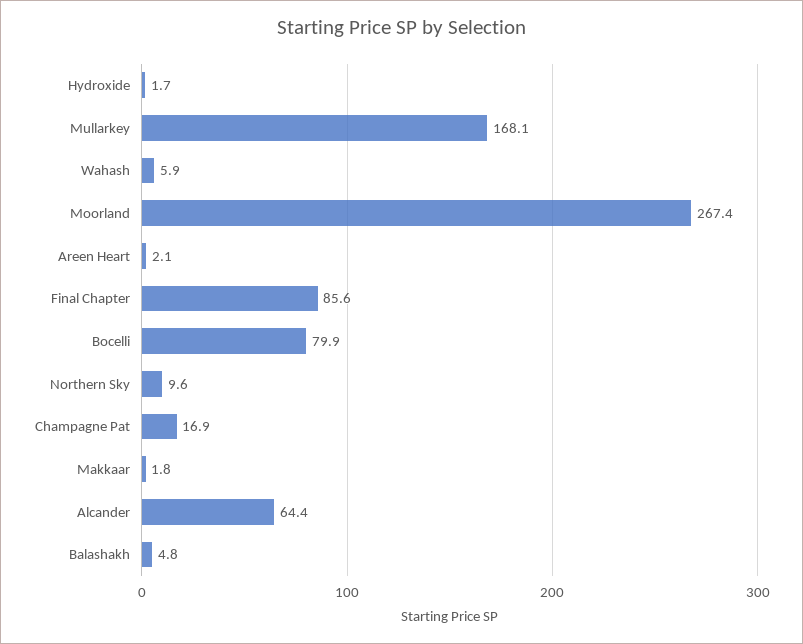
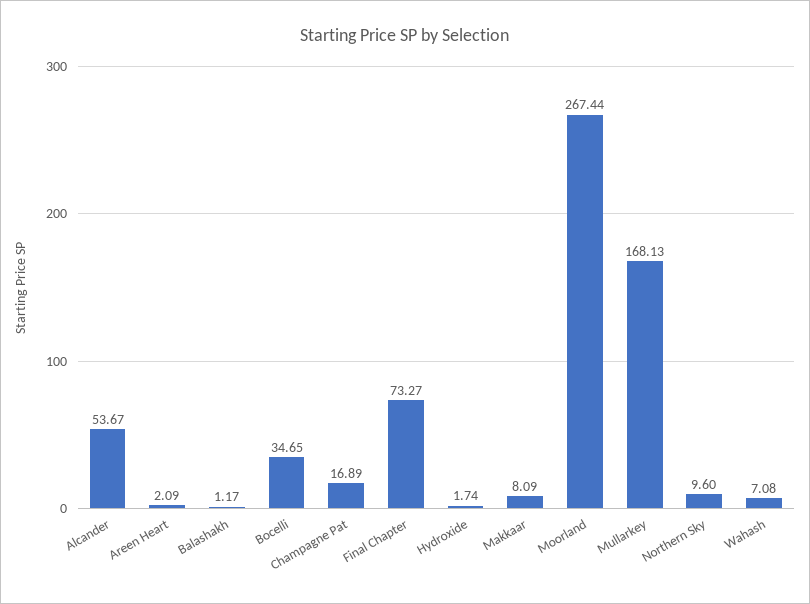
  {
    "Hydroxide": 1.74,
    "Mullarkey": 168.13,
-   "Wahash": 5.9,
+   "Wahash": 7.08,
    "Moorland": 267.44,
    "Areen Heart": 2.09,
-   "Final Chapter": 85.6,
+   "Final Chapter": 73.27,
-   "Bocelli": 79.9,
+   "Bocelli": 34.65,
    "Northern Sky": 9.6,
    "Champagne Pat": 16.89,
-   "Makkaar": 1.8,
+   "Makkaar": 8.09,
-   "Alcander": 64.4,
+   "Alcander": 53.67,
-   "Balashakh": 4.8
+   "Balashakh": 1.17
  }

